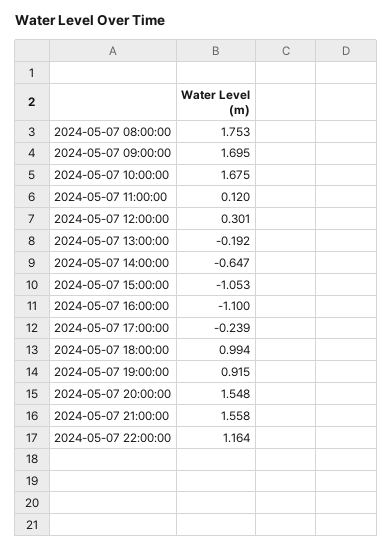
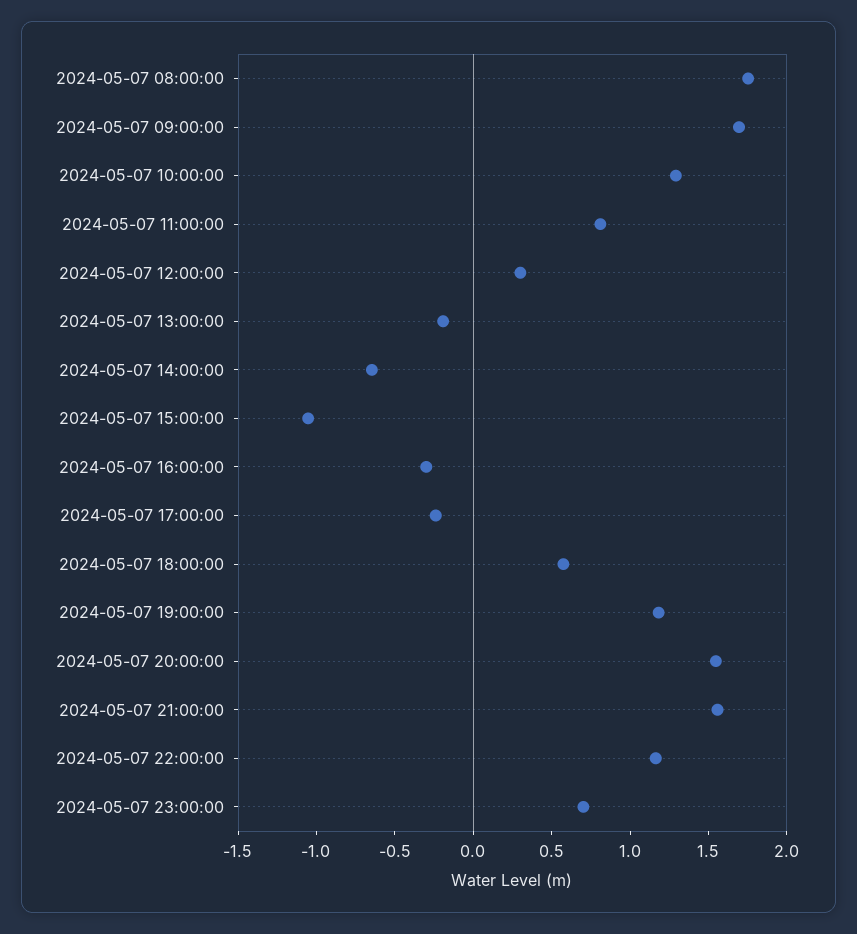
  {
    "2024-05-07 08:00:00": 1.753,
    "2024-05-07 09:00:00": 1.695,
-   "2024-05-07 10:00:00": 1.675,
+   "2024-05-07 10:00:00": 1.3,
-   "2024-05-07 11:00:00": 0.12,
+   "2024-05-07 11:00:00": 0.8,
    "2024-05-07 12:00:00": 0.301,
    "2024-05-07 13:00:00": -0.192,
    "2024-05-07 14:00:00": -0.647,
    "2024-05-07 15:00:00": -1.053,
-   "2024-05-07 16:00:00": -1.1,
+   "2024-05-07 16:00:00": -0.3,
    "2024-05-07 17:00:00": -0.239,
-   "2024-05-07 18:00:00": 0.994,
+   "2024-05-07 18:00:00": 0.6,
-   "2024-05-07 19:00:00": 0.915,
+   "2024-05-07 19:00:00": 1.2,
    "2024-05-07 20:00:00": 1.548,
    "2024-05-07 21:00:00": 1.558,
-   "2024-05-07 22:00:00": 1.164
+   "2024-05-07 22:00:00": 1.164,
+   "2024-05-07 23:00:00": 0.7
  }

